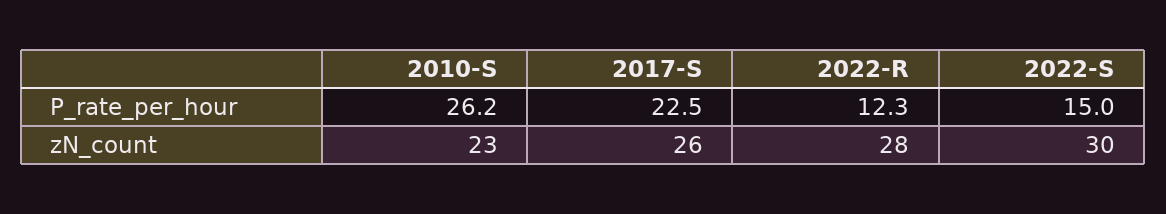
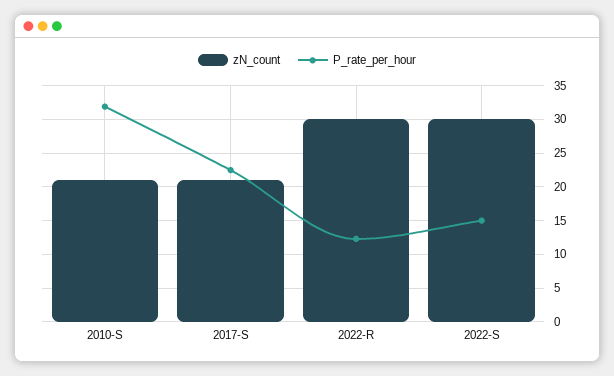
  {
    "P_rate_per_hour": {
-     "2010-S": 26.2,
+     "2010-S": 32,
      "2017-S": 22.5,
      "2022-R": 12.3,
      "2022-S": 15
    },
    "zN_count": {
-     "2010-S": 23,
+     "2010-S": 21,
-     "2017-S": 26,
+     "2017-S": 21,
-     "2022-R": 28,
+     "2022-R": 30,
      "2022-S": 30
    }
  }

